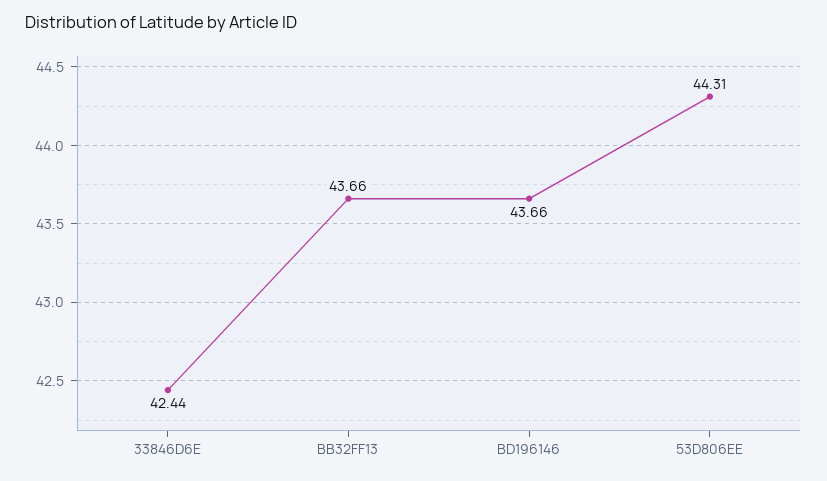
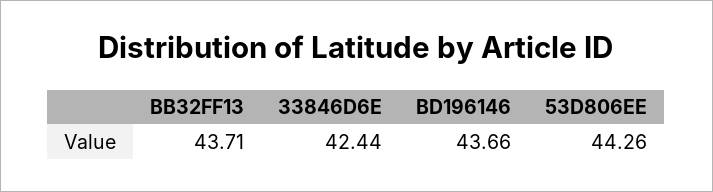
  {
    "33846D6E": 42.44,
-   "BB32FF13": 43.66,
+   "BB32FF13": 43.71,
    "BD196146": 43.66,
-   "53D806EE": 44.31
+   "53D806EE": 44.26
  }

